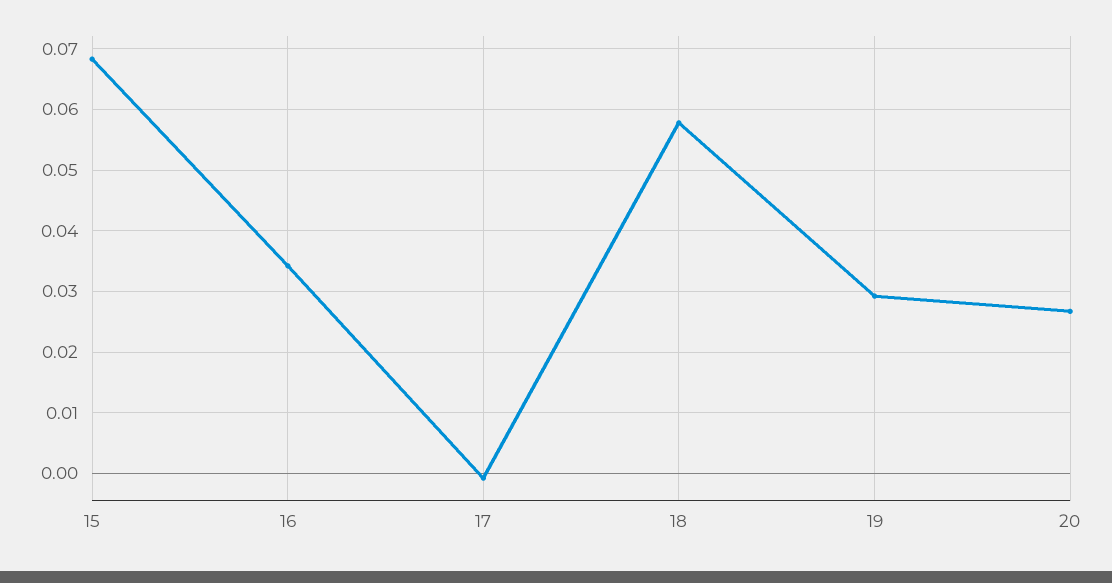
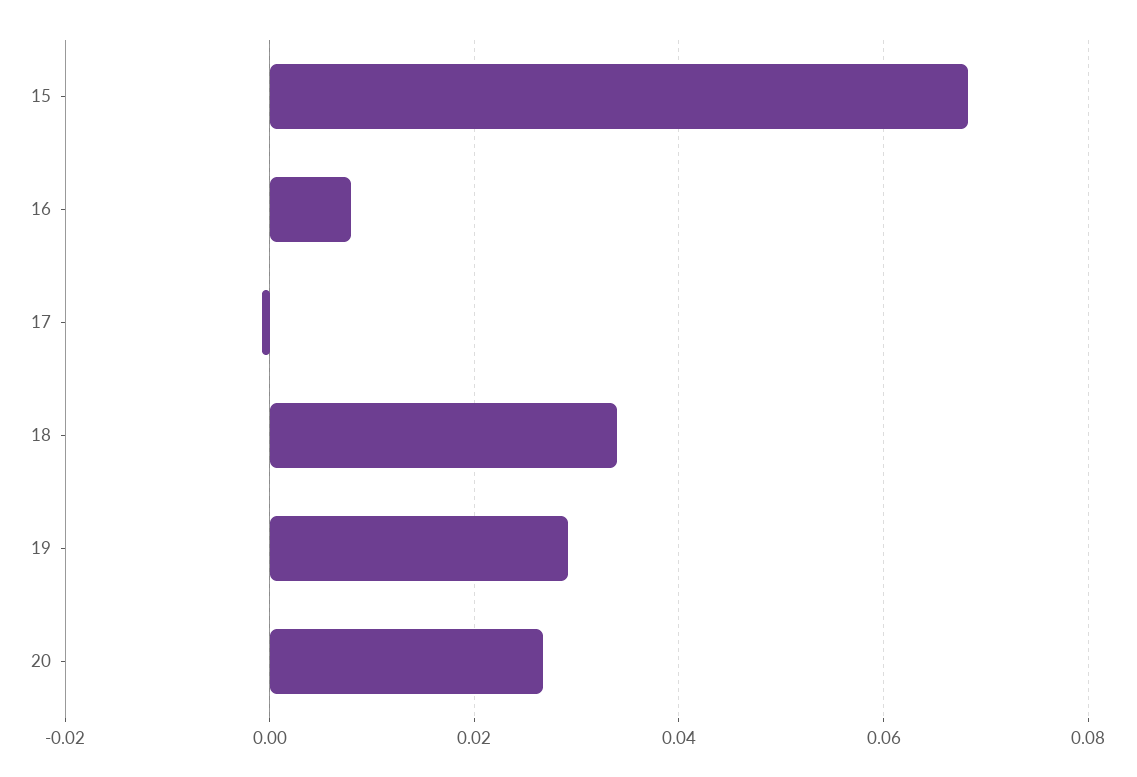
  {
    "15": 0.068,
-   "16": 0.034,
+   "16": 0.008,
    "17": -0.001,
-   "18": 0.058,
+   "18": 0.034,
    "19": 0.029,
    "20": 0.027
  }

